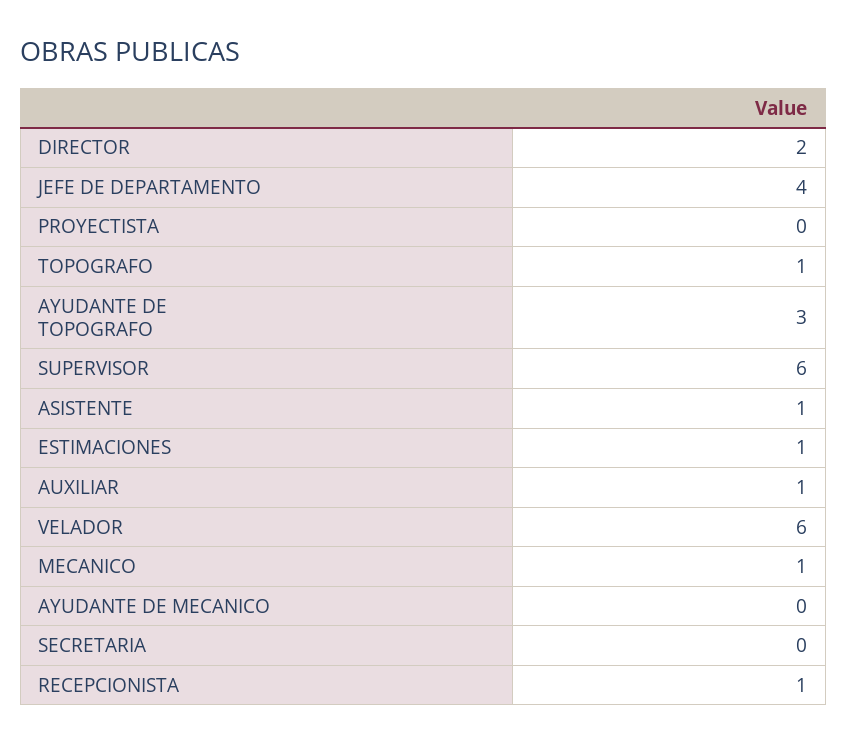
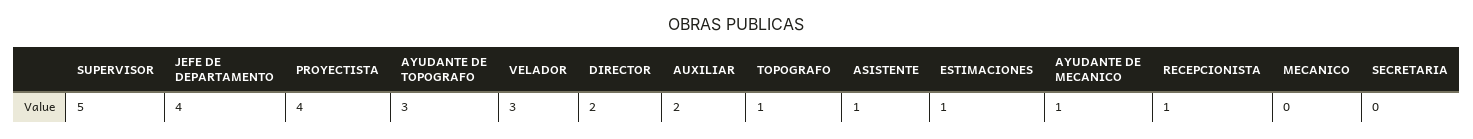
  {
    "DIRECTOR": 2,
    "JEFE DE DEPARTAMENTO": 4,
-   "PROYECTISTA": 0,
+   "PROYECTISTA": 4,
    "TOPOGRAFO": 1,
    "AYUDANTE DE TOPOGRAFO": 3,
-   "SUPERVISOR": 6,
+   "SUPERVISOR": 5,
    "ASISTENTE": 1,
    "ESTIMACIONES": 1,
-   "AUXILIAR": 1,
+   "AUXILIAR": 2,
-   "VELADOR": 6,
+   "VELADOR": 3,
-   "MECANICO": 1,
+   "MECANICO": 0,
-   "AYUDANTE DE MECANICO": 0,
+   "AYUDANTE DE MECANICO": 1,
    "SECRETARIA": 0,
    "RECEPCIONISTA": 1
  }

